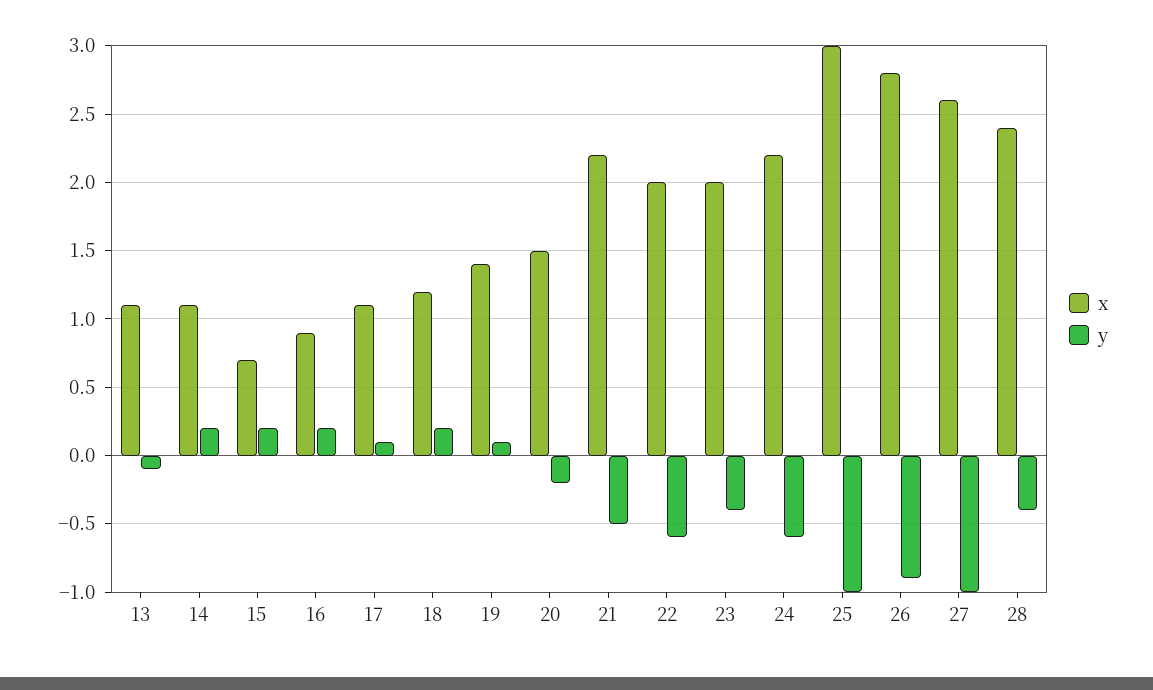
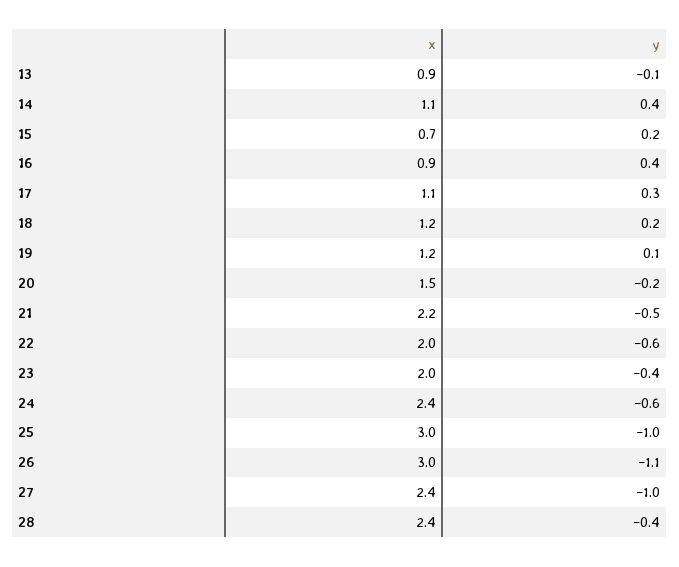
  {
    "x": {
-     "13": 1.1,
+     "13": 0.9,
      "14": 1.1,
      "15": 0.7,
      "16": 0.9,
      "17": 1.1,
      "18": 1.2,
-     "19": 1.4,
+     "19": 1.2,
      "20": 1.5,
      "21": 2.2,
      "22": 2,
      "23": 2,
-     "24": 2.2,
+     "24": 2.4,
      "25": 3,
-     "26": 2.8,
+     "26": 3,
-     "27": 2.6,
+     "27": 2.4,
      "28": 2.4
    },
    "y": {
      "13": -0.1,
-     "14": 0.2,
+     "14": 0.4,
      "15": 0.2,
-     "16": 0.2,
+     "16": 0.4,
-     "17": 0.1,
+     "17": 0.3,
      "18": 0.2,
      "19": 0.1,
      "20": -0.2,
      "21": -0.5,
      "22": -0.6,
      "23": -0.4,
      "24": -0.6,
      "25": -1,
-     "26": -0.9,
+     "26": -1.1,
      "27": -1,
      "28": -0.4
    }
  }

